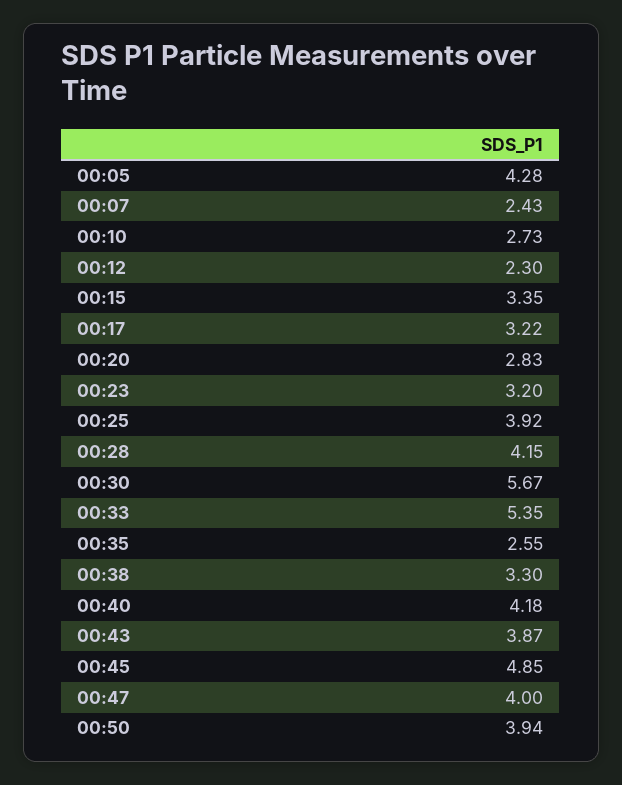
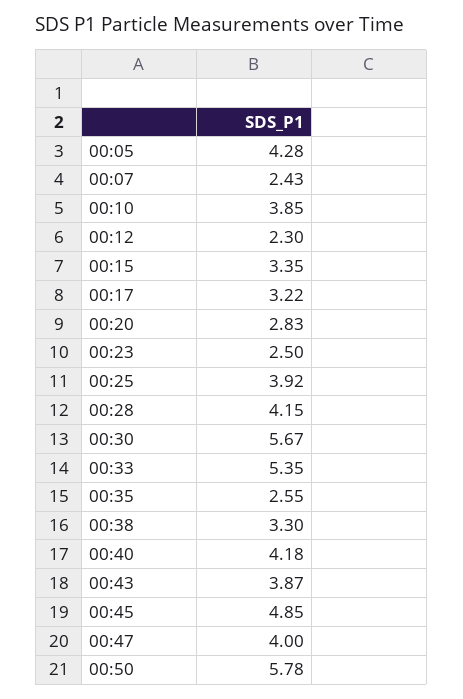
  {
    "00:05": 4.28,
    "00:07": 2.43,
-   "00:10": 2.73,
+   "00:10": 3.85,
    "00:12": 2.3,
    "00:15": 3.35,
    "00:17": 3.22,
    "00:20": 2.83,
-   "00:23": 3.2,
+   "00:23": 2.5,
    "00:25": 3.92,
    "00:28": 4.15,
    "00:30": 5.67,
    "00:33": 5.35,
    "00:35": 2.55,
    "00:38": 3.3,
    "00:40": 4.18,
    "00:43": 3.87,
    "00:45": 4.85,
    "00:47": 4,
-   "00:50": 3.94
+   "00:50": 5.78
  }

